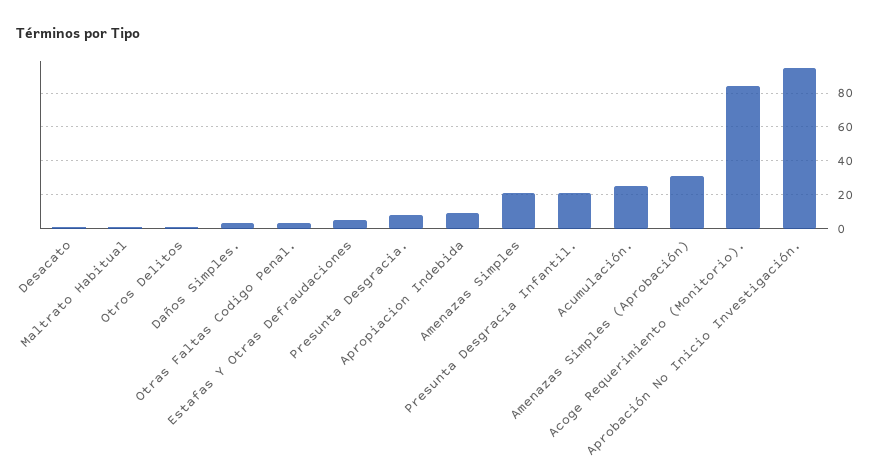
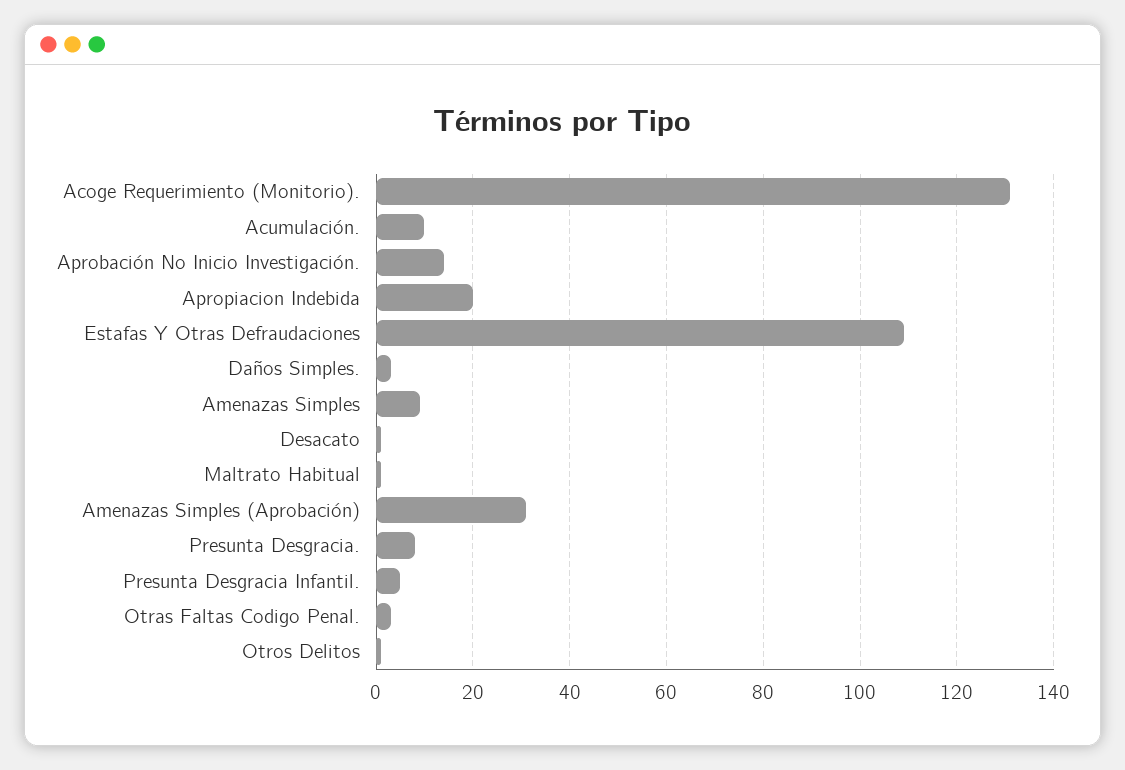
  {
    "Desacato": 0,
    "Maltrato Habitual": 0,
    "Otros Delitos": 0,
    "Daños Simples.": 5,
    "Otras Faltas Codigo Penal.": 5,
-   "Estafas Y Otras Defraudaciones": 5,
+   "Estafas Y Otras Defraudaciones": 110,
    "Presunta Desgracia.": 10,
-   "Apropiacion Indebida": 10,
+   "Apropiacion Indebida": 20,
-   "Amenazas Simples": 20,
+   "Amenazas Simples": 10,
-   "Presunta Desgracia Infantil.": 20,
+   "Presunta Desgracia Infantil.": 5,
-   "Acumulación.": 25,
+   "Acumulación.": 10,
    "Amenazas Simples (Aprobación)": 30,
-   "Acoge Requerimiento (Monitorio).": 85,
+   "Acoge Requerimiento (Monitorio).": 130,
-   "Aprobación No Inicio Investigación.": 95
+   "Aprobación No Inicio Investigación.": 15
  }

